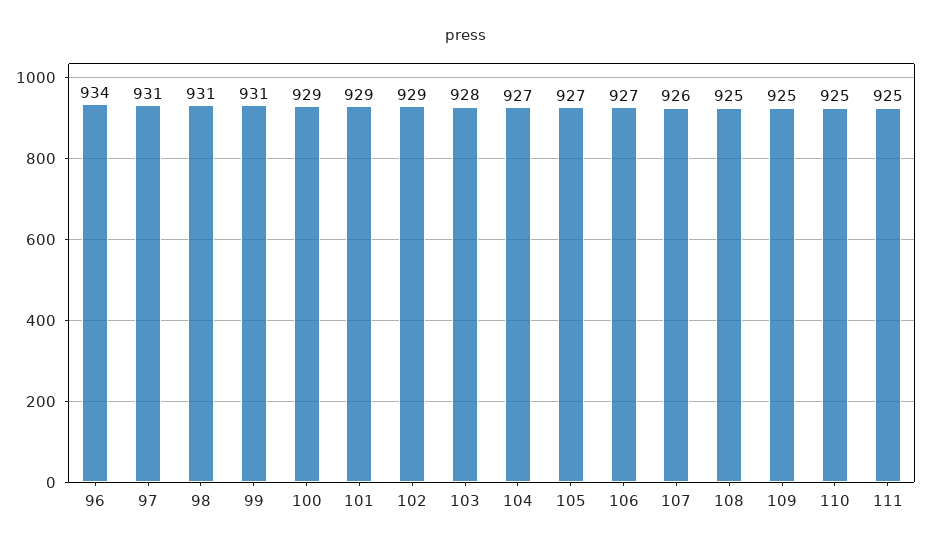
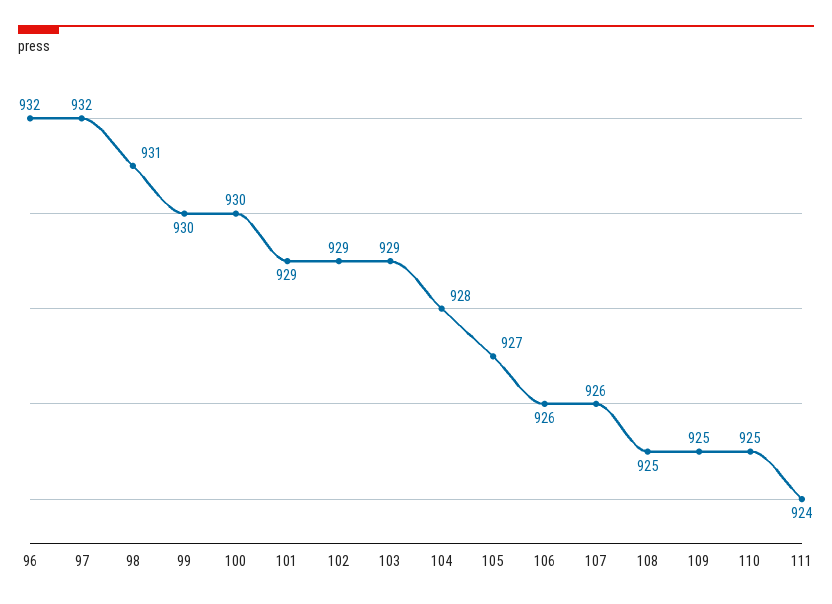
  {
-   "96": 934,
+   "96": 932,
-   "97": 931,
+   "97": 932,
    "98": 931,
-   "99": 931,
+   "99": 930,
-   "100": 929,
+   "100": 930,
    "101": 929,
    "102": 929,
-   "103": 928,
+   "103": 929,
-   "104": 927,
+   "104": 928,
    "105": 927,
-   "106": 927,
+   "106": 926,
    "107": 926,
    "108": 925,
    "109": 925,
    "110": 925,
-   "111": 925
+   "111": 924
  }

